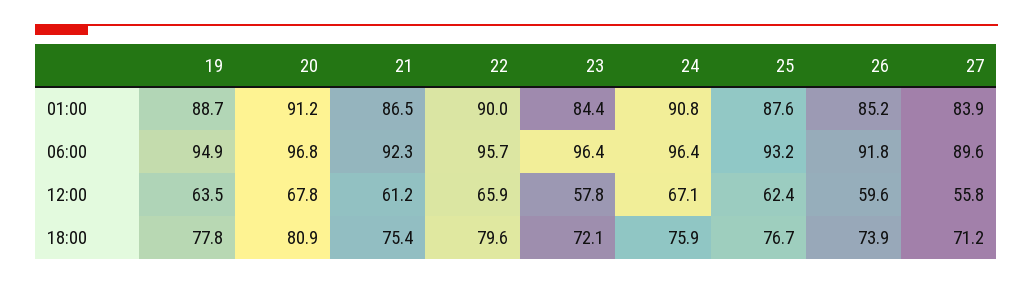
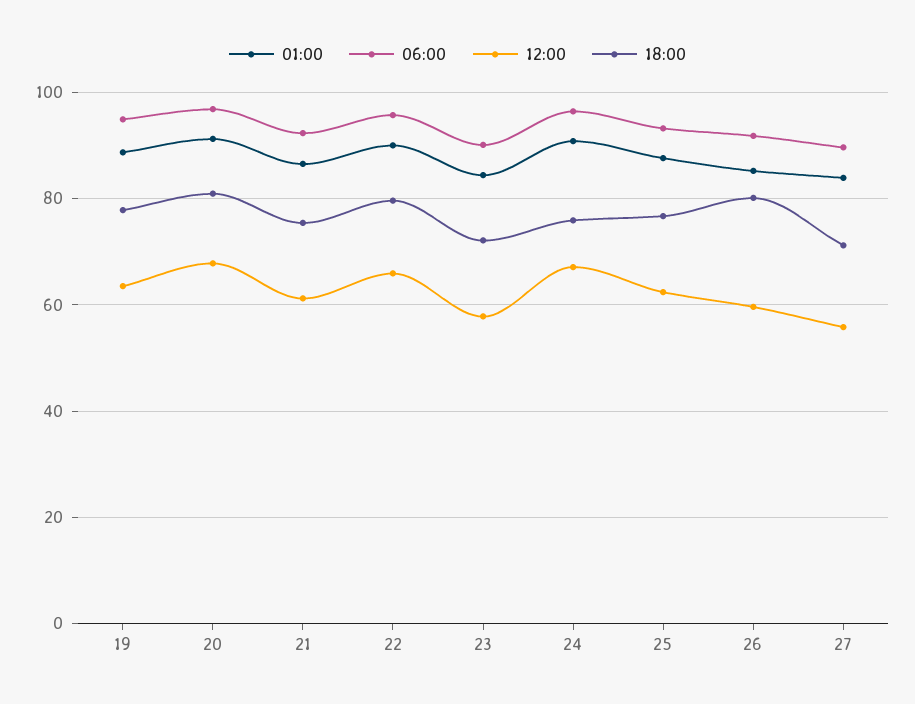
  {
    "01:00": {
      "19": 88.7,
      "20": 91.2,
      "21": 86.5,
      "22": 90,
      "23": 84.4,
      "24": 90.8,
      "25": 87.6,
      "26": 85.2,
      "27": 83.9
    },
    "06:00": {
      "19": 94.9,
      "20": 96.8,
      "21": 92.3,
      "22": 95.7,
-     "23": 96.4,
+     "23": 90,
      "24": 96.4,
      "25": 93.2,
      "26": 91.8,
      "27": 89.6
    },
    "12:00": {
      "19": 63.5,
      "20": 67.8,
      "21": 61.2,
      "22": 65.9,
      "23": 57.8,
      "24": 67.1,
      "25": 62.4,
      "26": 59.6,
      "27": 55.8
    },
    "18:00": {
      "19": 77.8,
      "20": 80.9,
      "21": 75.4,
      "22": 79.6,
      "23": 72.1,
      "24": 75.9,
      "25": 76.7,
-     "26": 73.9,
+     "26": 80,
      "27": 71.2
    }
  }

